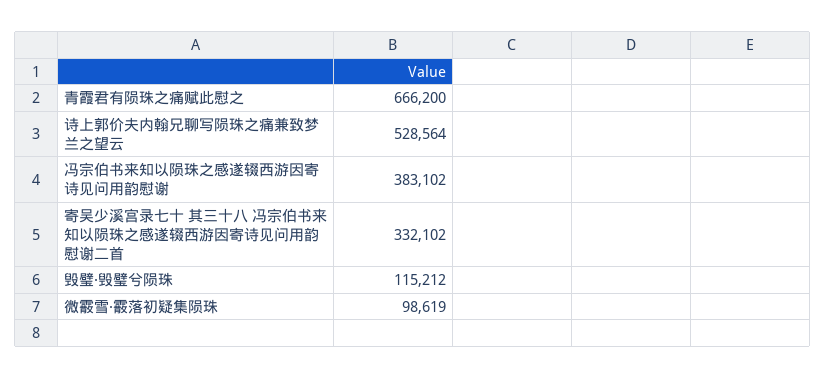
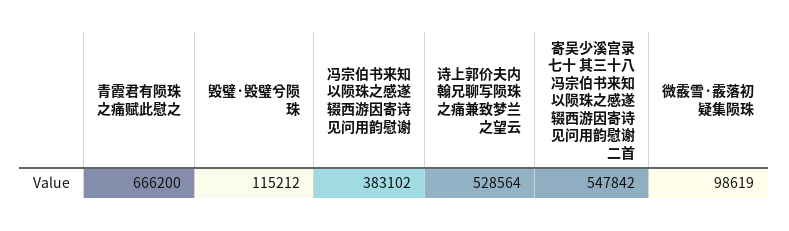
  {
    "青霞君有陨珠之痛赋此慰之": 666200,
    "诗上郭价夫内翰兄聊写陨珠之痛兼致梦兰之望云": 528564,
    "冯宗伯书来知以陨珠之感遂辍西游因寄诗见问用韵慰谢": 383102,
-   "寄吴少溪宫录七十 其三十八 冯宗伯书来知以陨珠之感遂辍西游因寄诗见问用韵慰谢二首": 332102,
+   "寄吴少溪宫录七十 其三十八 冯宗伯书来知以陨珠之感遂辍西游因寄诗见问用韵慰谢二首": 547842,
    "毁璧·毁璧兮陨珠": 115212,
    "微霰雪·霰落初疑集陨珠": 98619
  }

